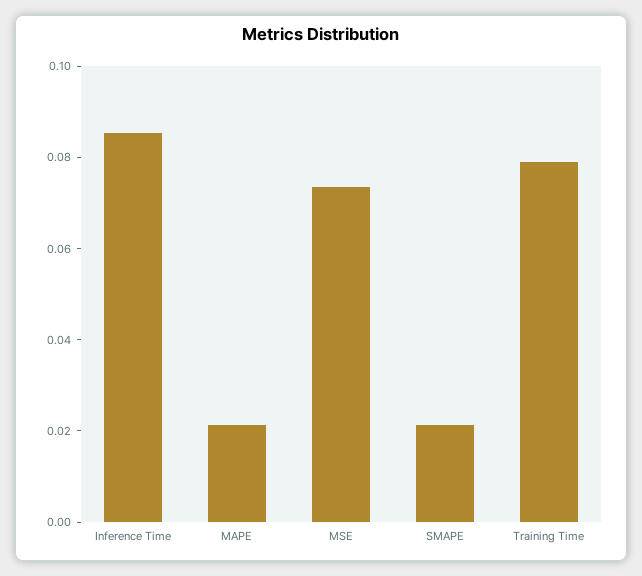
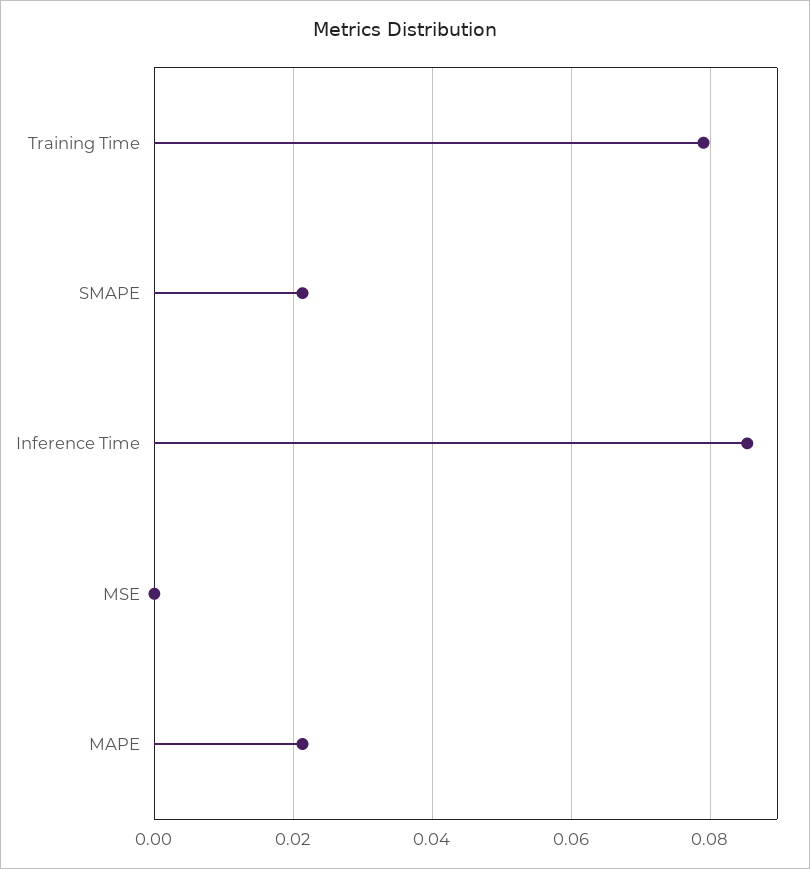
  {
    "Inference Time": 0.086,
    "MAPE": 0.022,
-   "MSE": 0.075,
+   "MSE": 0,
    "SMAPE": 0.022,
    "Training Time": 0.08
  }

